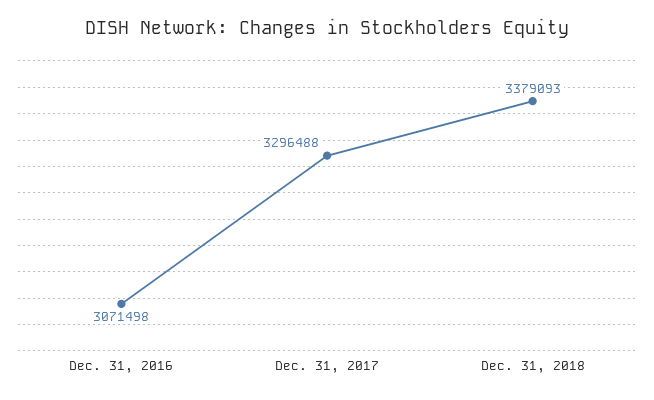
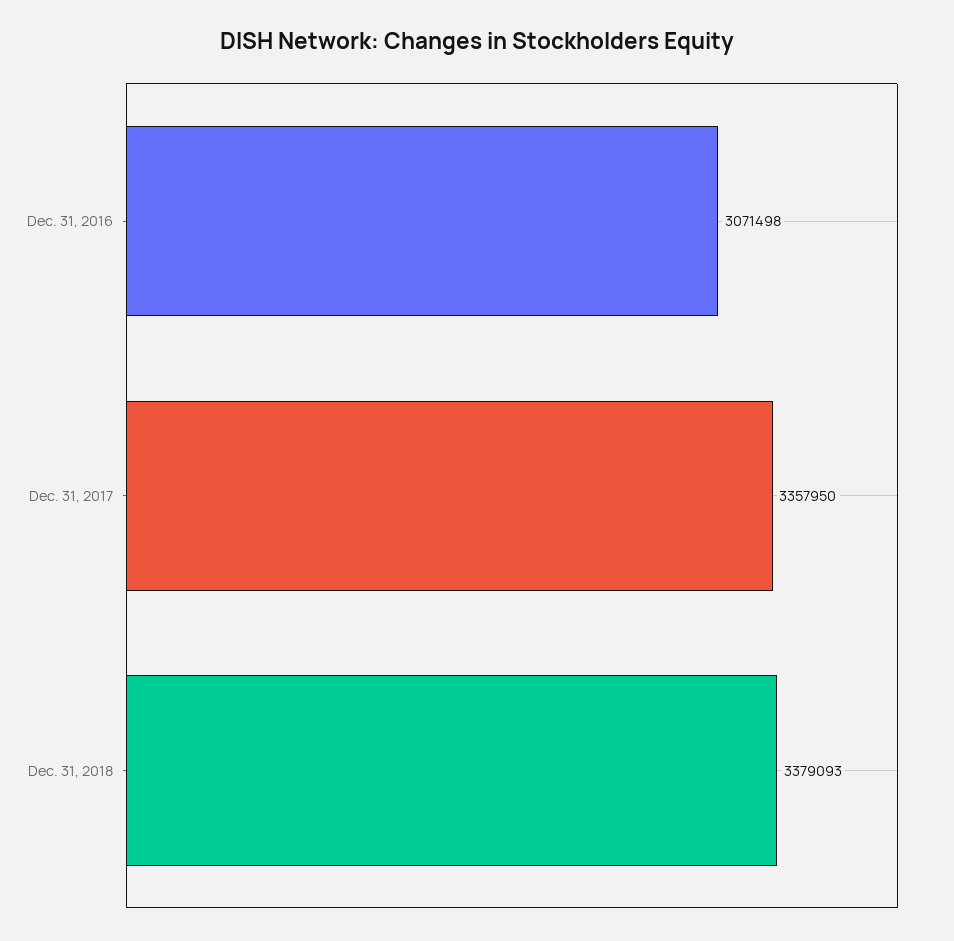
  {
    "Dec. 31, 2016": 3071498,
-   "Dec. 31, 2017": 3296488,
+   "Dec. 31, 2017": 3357950,
    "Dec. 31, 2018": 3379093
  }

